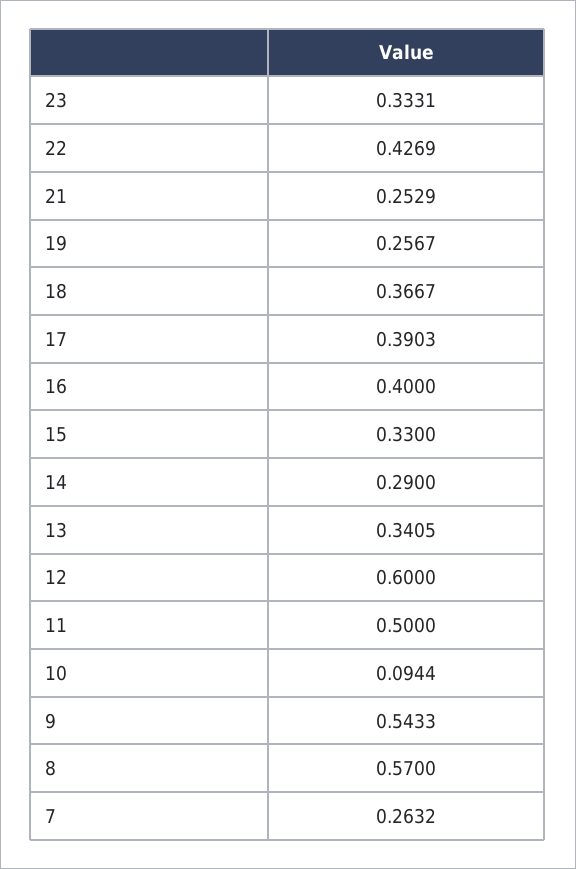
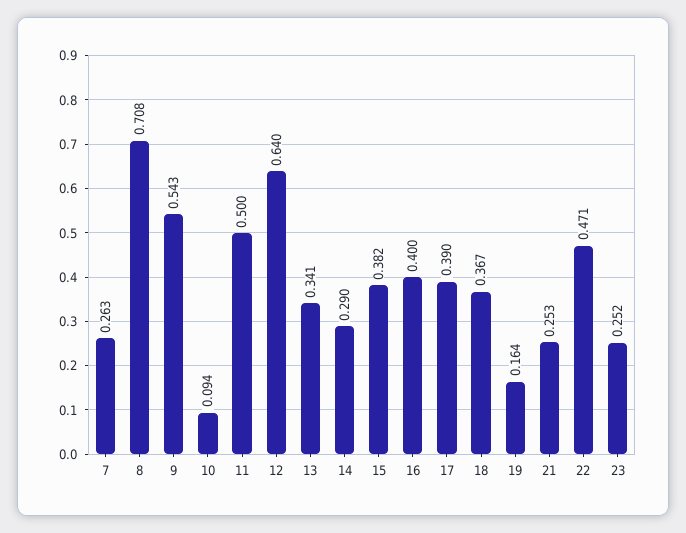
  {
-   "23": 0.3331,
+   "23": 0.252,
-   "22": 0.4269,
+   "22": 0.471,
    "21": 0.2529,
-   "19": 0.2567,
+   "19": 0.164,
    "18": 0.3667,
    "17": 0.3903,
    "16": 0.4,
-   "15": 0.33,
+   "15": 0.382,
    "14": 0.29,
    "13": 0.3405,
-   "12": 0.6,
+   "12": 0.64,
    "11": 0.5,
    "10": 0.0944,
    "9": 0.5433,
-   "8": 0.57,
+   "8": 0.708,
    "7": 0.2632
  }

